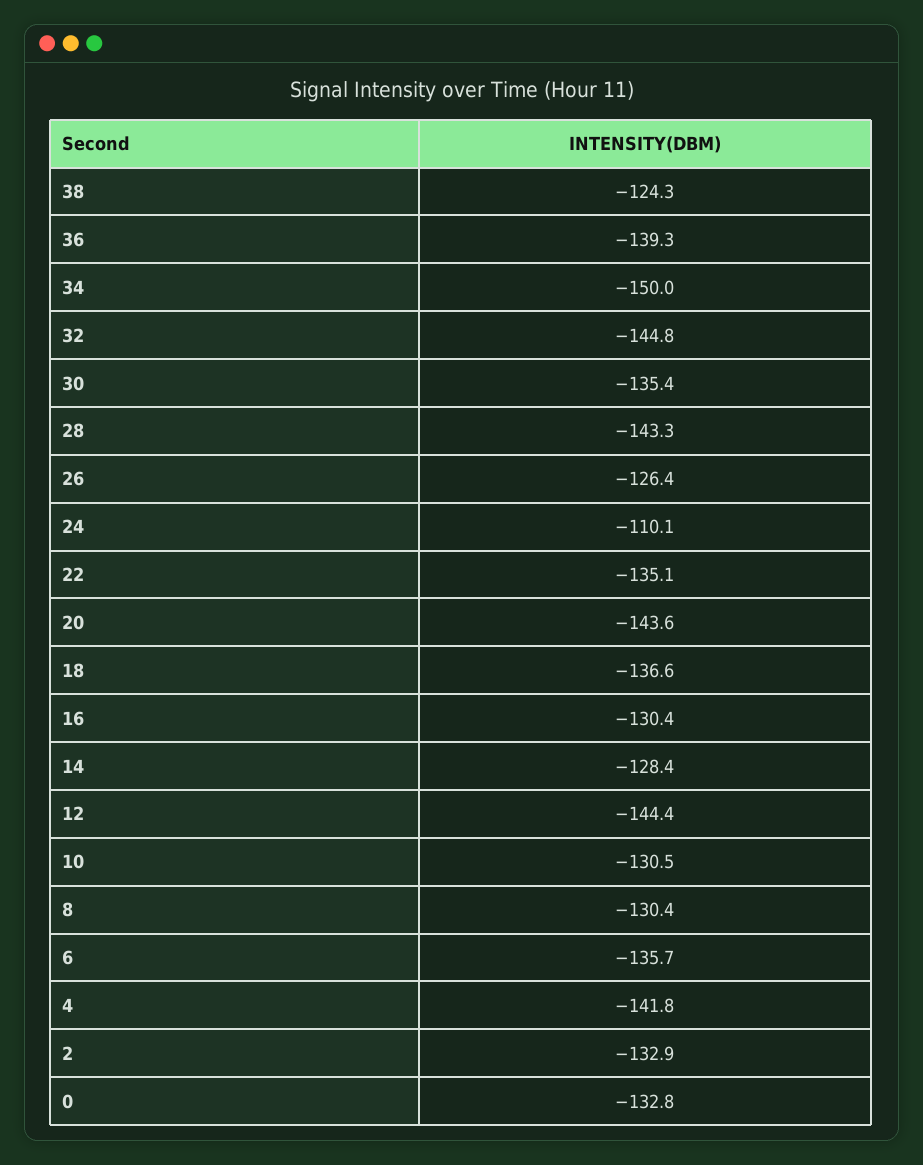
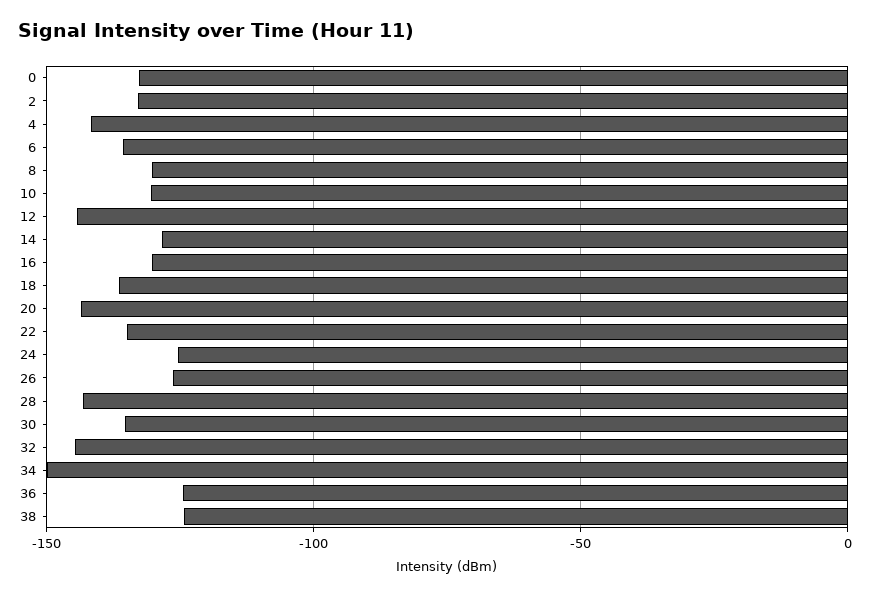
  {
    "38": -124.3,
-   "36": -139.3,
+   "36": -125,
    "34": -150,
    "32": -144.8,
    "30": -135.4,
    "28": -143.3,
    "26": -126.4,
-   "24": -110.1,
+   "24": -125,
    "22": -135.1,
    "20": -143.6,
    "18": -136.6,
    "16": -130.4,
    "14": -128.4,
    "12": -144.4,
    "10": -130.5,
    "8": -130.4,
    "6": -135.7,
    "4": -141.8,
    "2": -132.9,
    "0": -132.8
  }

